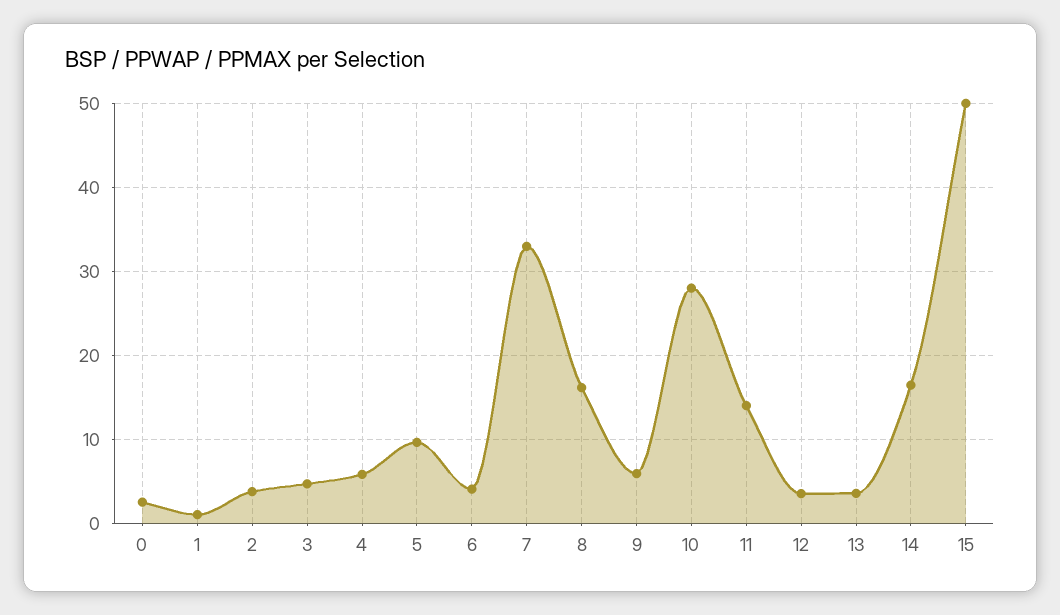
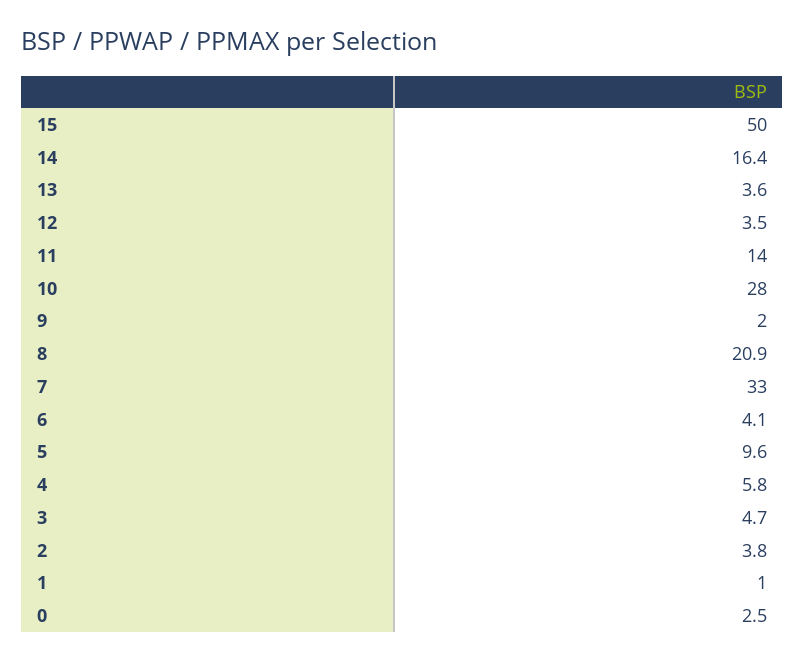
  {
    "0": 2.5,
    "1": 1,
    "2": 3.8,
    "3": 4.7,
    "4": 5.8,
    "5": 9.6,
    "6": 4.1,
    "7": 33,
-   "8": 16,
+   "8": 20.9,
-   "9": 6,
+   "9": 2,
    "10": 28,
    "11": 14,
    "12": 3.5,
    "13": 3.6,
    "14": 16.4,
    "15": 50
  }

